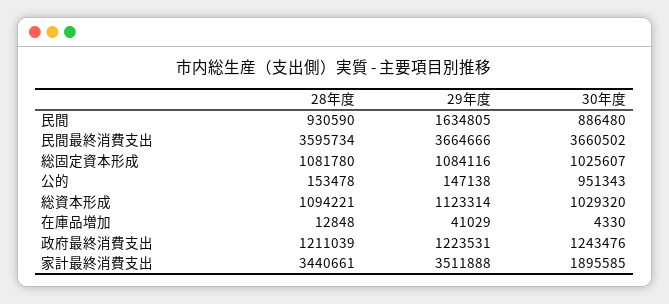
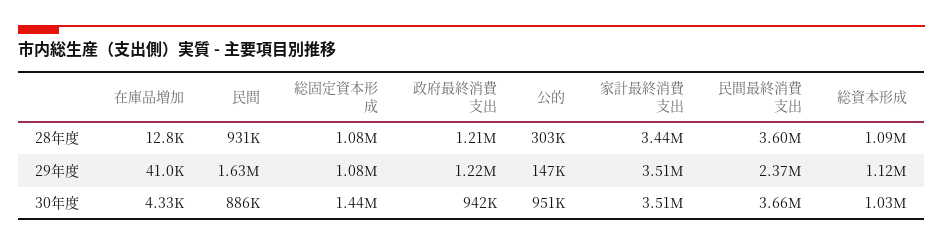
  {
    "28年度": {
      "民間": 930590,
      "民間最終消費支出": 3595734,
      "総固定資本形成": 1081780,
-     "公的": 153478,
+     "公的": 303000,
      "総資本形成": 1094221,
      "在庫品増加": 12848,
      "政府最終消費支出": 1211039,
      "家計最終消費支出": 3440661
    },
    "29年度": {
      "民間": 1634805,
-     "民間最終消費支出": 3664666,
+     "民間最終消費支出": 2370000,
      "総固定資本形成": 1084116,
      "公的": 147138,
      "総資本形成": 1123314,
      "在庫品増加": 41029,
      "政府最終消費支出": 1223531,
      "家計最終消費支出": 3511888
    },
    "30年度": {
      "民間": 886480,
      "民間最終消費支出": 3660502,
-     "総固定資本形成": 1025607,
+     "総固定資本形成": 1440000,
      "公的": 951343,
      "総資本形成": 1029320,
      "在庫品増加": 4330,
-     "政府最終消費支出": 1243476,
+     "政府最終消費支出": 942000,
-     "家計最終消費支出": 1895585
+     "家計最終消費支出": 3510000
    }
  }

